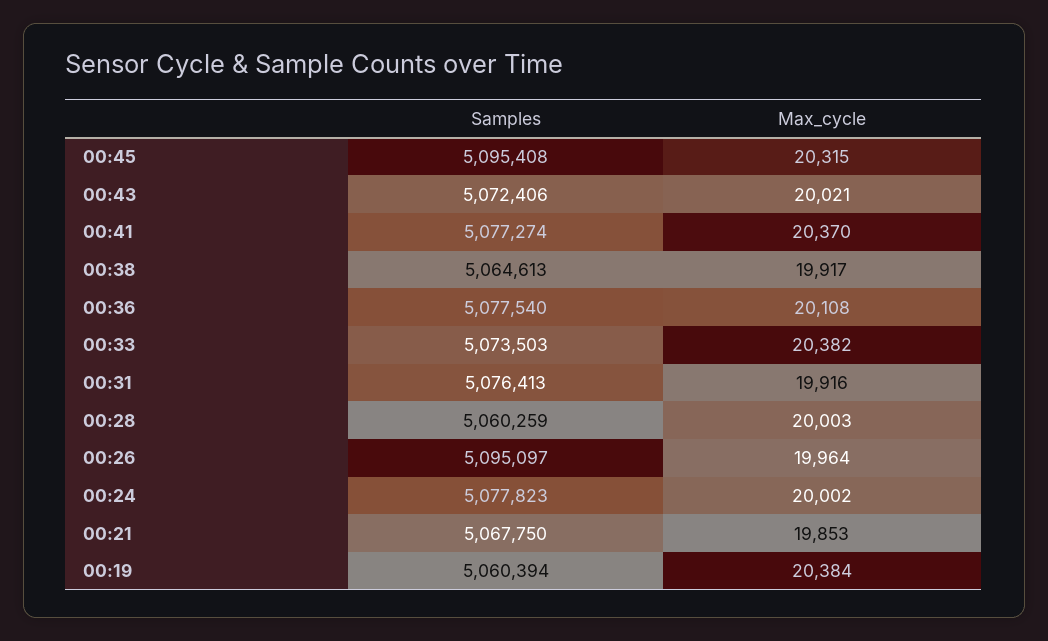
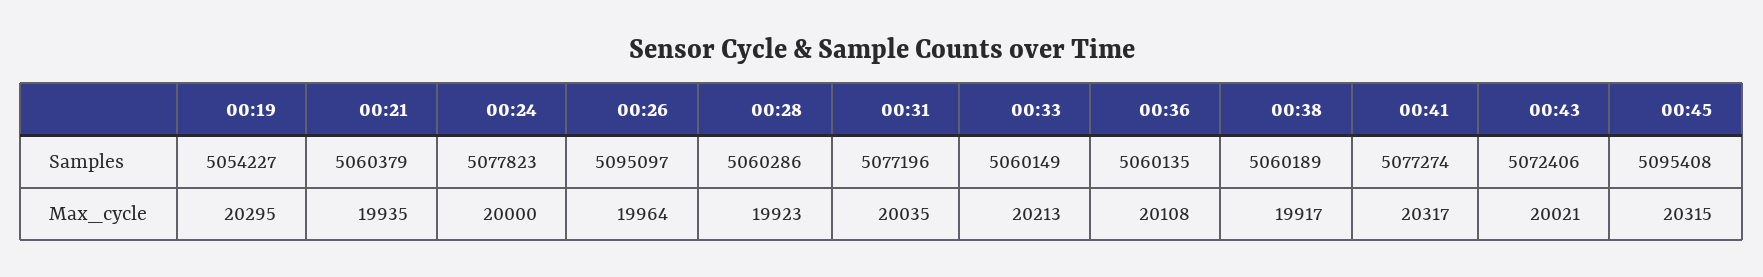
  {
    "Samples": {
      "00:45": 5095408,
      "00:43": 5072406,
      "00:41": 5077274,
-     "00:38": 5064613,
+     "00:38": 5060189,
-     "00:36": 5077540,
+     "00:36": 5060135,
-     "00:33": 5073503,
+     "00:33": 5060149,
-     "00:31": 5076413,
+     "00:31": 5077196,
-     "00:28": 5060259,
+     "00:28": 5060286,
      "00:26": 5095097,
      "00:24": 5077823,
-     "00:21": 5067750,
+     "00:21": 5060379,
-     "00:19": 5060394
+     "00:19": 5054227
    },
    "Max_cycle": {
      "00:45": 20315,
      "00:43": 20021,
-     "00:41": 20370,
+     "00:41": 20317,
      "00:38": 19917,
      "00:36": 20108,
-     "00:33": 20382,
+     "00:33": 20213,
-     "00:31": 19916,
+     "00:31": 20035,
-     "00:28": 20003,
+     "00:28": 19923,
      "00:26": 19964,
-     "00:24": 20002,
+     "00:24": 20000,
-     "00:21": 19853,
+     "00:21": 19935,
-     "00:19": 20384
+     "00:19": 20295
    }
  }

